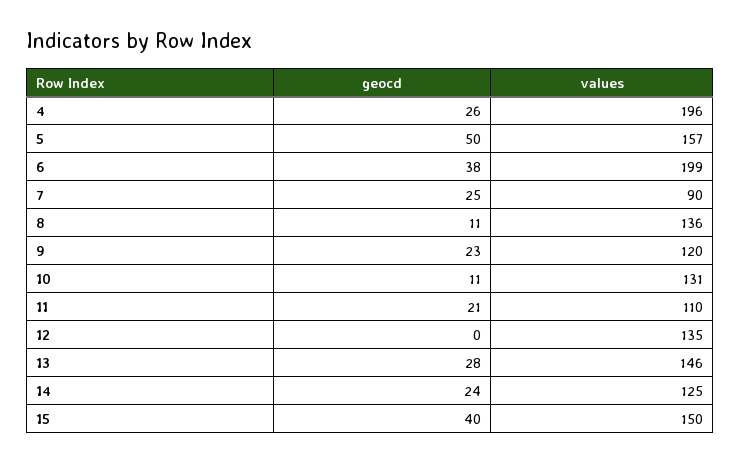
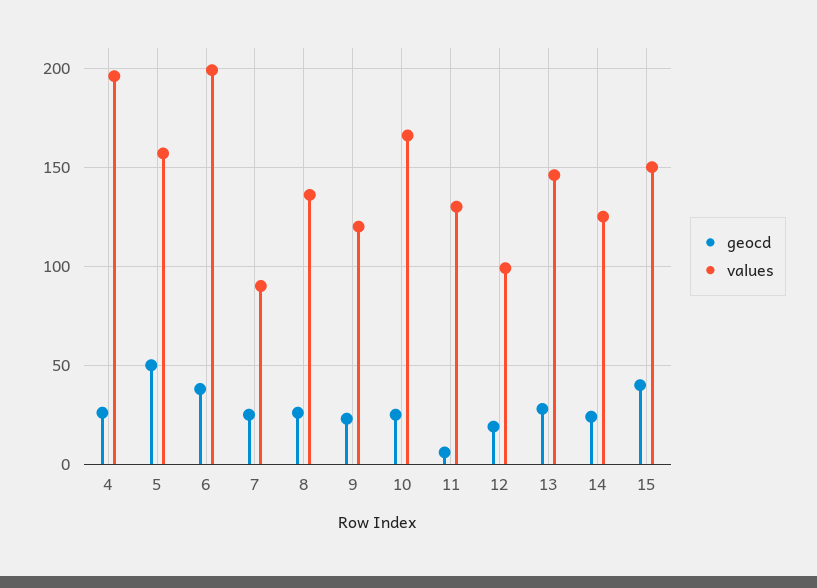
  {
    "geocd": {
      "4": 26,
      "5": 50,
      "6": 38,
      "7": 25,
-     "8": 11,
+     "8": 25,
      "9": 23,
-     "10": 11,
+     "10": 25,
-     "11": 21,
+     "11": 5,
-     "12": 0,
+     "12": 20,
      "13": 28,
      "14": 24,
      "15": 40
    },
    "values": {
      "4": 196,
      "5": 157,
      "6": 199,
      "7": 90,
      "8": 136,
      "9": 120,
-     "10": 131,
+     "10": 165,
-     "11": 110,
+     "11": 130,
-     "12": 135,
+     "12": 100,
      "13": 146,
      "14": 125,
      "15": 150
    }
  }

